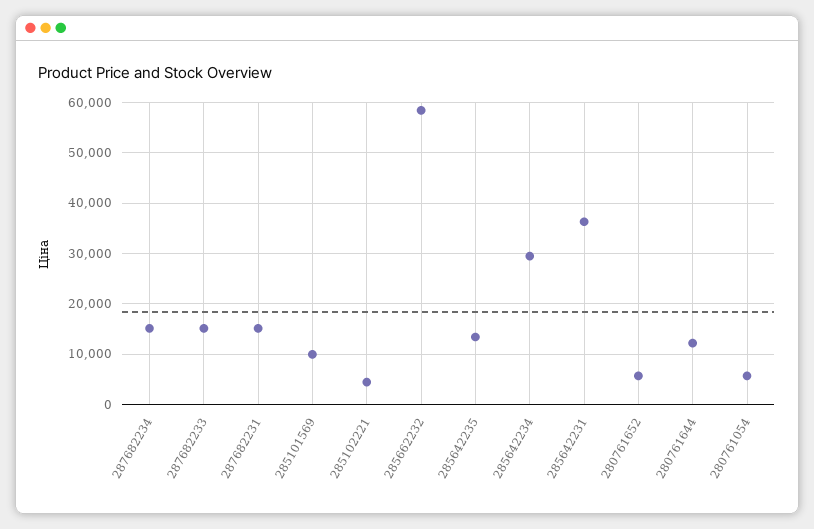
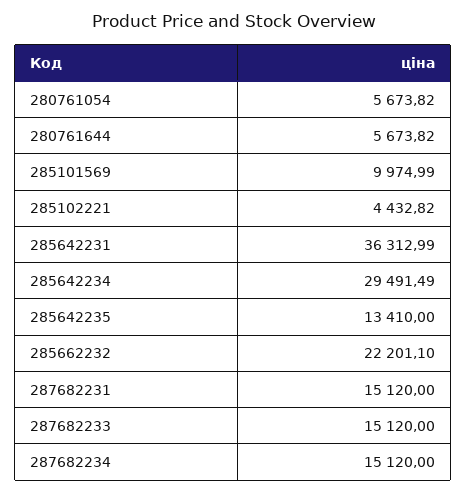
  {
    "287682234": 15120,
    "287682233": 15120,
    "287682231": 15120,
    "285101569": 9974.99,
    "285102221": 4432.82,
-   "285662232": 58000,
+   "285662232": 22201.1,
    "285642235": 13410,
    "285642234": 29491.49,
    "285642231": 36312.99,
-   "280761652": 6000,
-   "280761644": 12000,
+   "280761644": 5673.82,
    "280761054": 5673.82
  }

